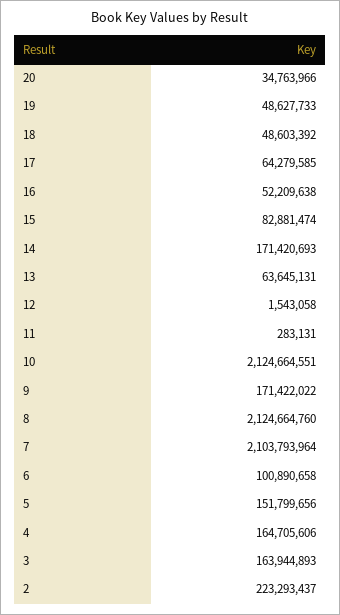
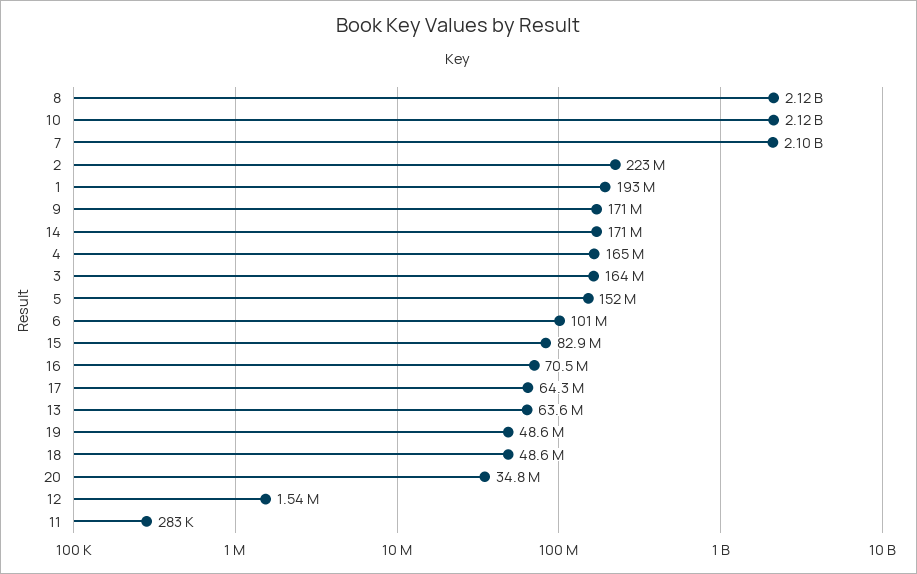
  {
    "20": 34763966,
    "19": 48627733,
    "18": 48603392,
    "17": 64279585,
-   "16": 52209638,
+   "16": 70500000,
    "15": 82881474,
    "14": 171420693,
    "13": 63645131,
    "12": 1543058,
    "11": 283131,
    "10": 2124664551,
    "9": 171422022,
    "8": 2124664760,
    "7": 2103793964,
    "6": 100890658,
    "5": 151799656,
    "4": 164705606,
    "3": 163944893,
-   "2": 223293437
+   "2": 223293437,
+   "1": 193000000
  }

